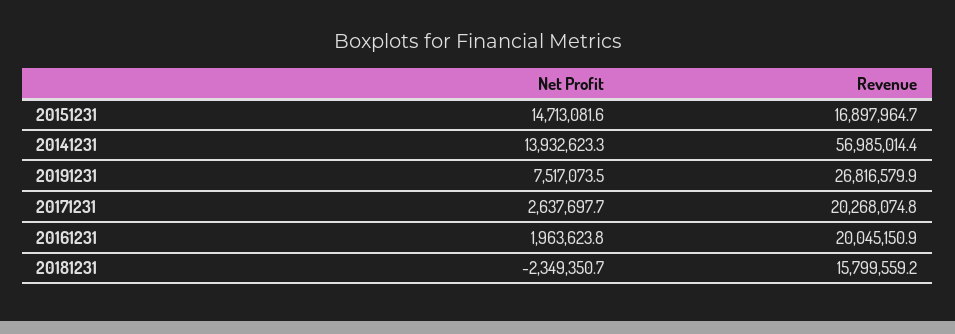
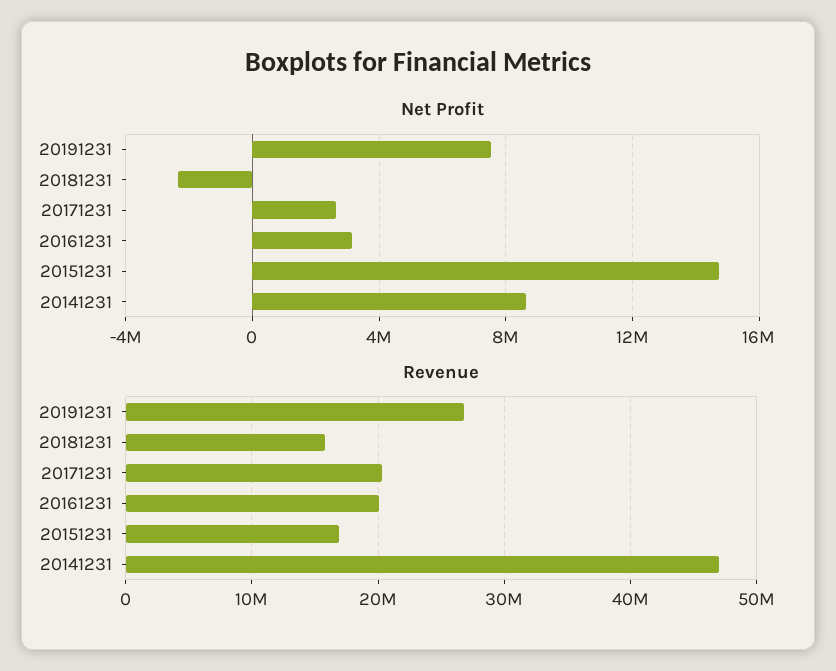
  {
    "Net Profit": {
      "20151231": 14713081.6,
-     "20141231": 13932623.3,
+     "20141231": 8500000,
      "20191231": 7517073.5,
      "20171231": 2637697.7,
-     "20161231": 1963623.8,
+     "20161231": 3000000,
      "20181231": -2349350.7
    },
    "Revenue": {
      "20151231": 16897964.7,
-     "20141231": 56985014.4,
+     "20141231": 47000000,
      "20191231": 26816579.9,
      "20171231": 20268074.8,
      "20161231": 20045150.9,
      "20181231": 15799559.2
    }
  }

